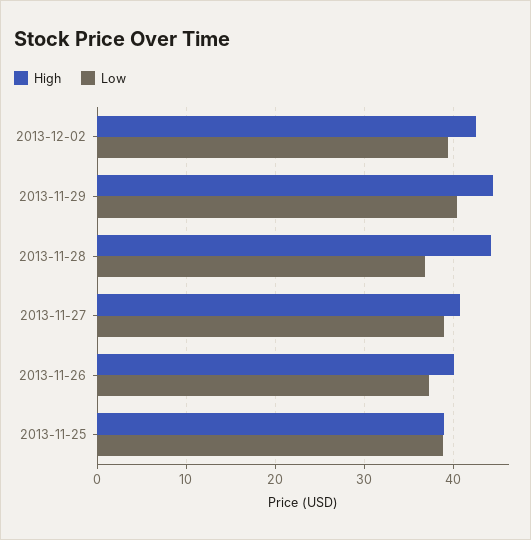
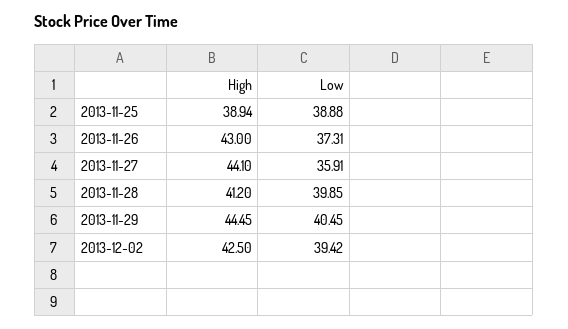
  {
    "High": {
      "2013-12-02": 42.5,
      "2013-11-29": 44.45,
-     "2013-11-28": 44,
+     "2013-11-28": 41.2,
-     "2013-11-27": 41,
+     "2013-11-27": 44.1,
-     "2013-11-26": 40,
+     "2013-11-26": 43,
      "2013-11-25": 38.94
    },
    "Low": {
      "2013-12-02": 39.42,
      "2013-11-29": 40.45,
-     "2013-11-28": 37,
+     "2013-11-28": 39.85,
-     "2013-11-27": 39,
+     "2013-11-27": 35.91,
      "2013-11-26": 37.31,
      "2013-11-25": 38.88
    }
  }

